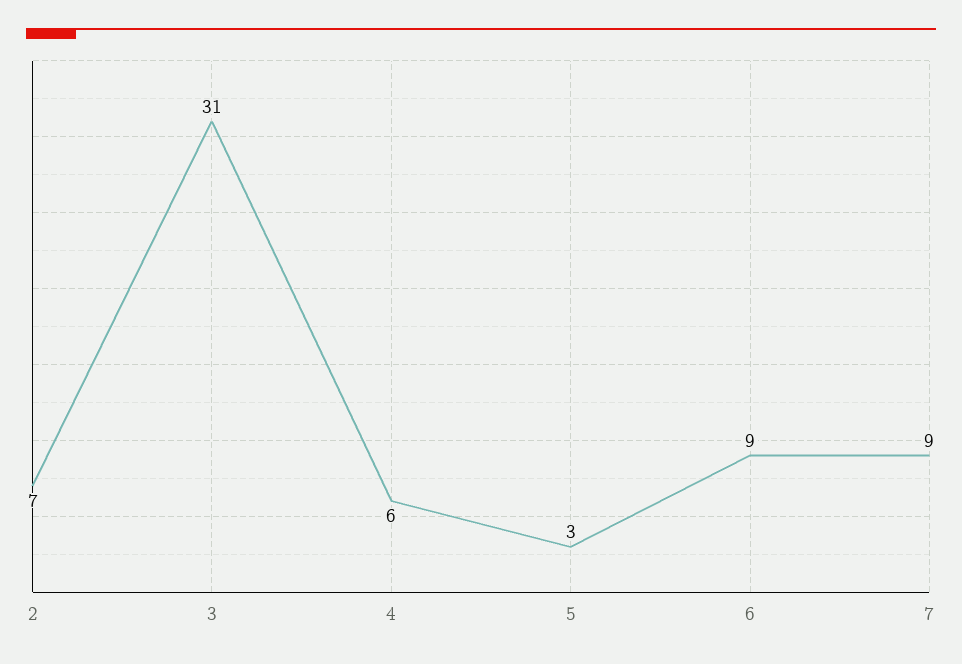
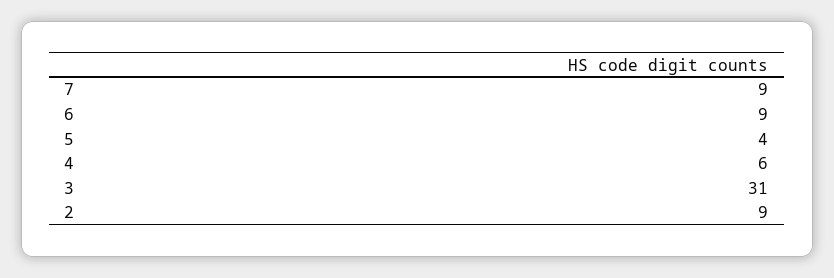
  {
-   "2": 7,
+   "2": 9,
    "3": 31,
    "4": 6,
-   "5": 3,
+   "5": 4,
    "6": 9,
    "7": 9
  }

